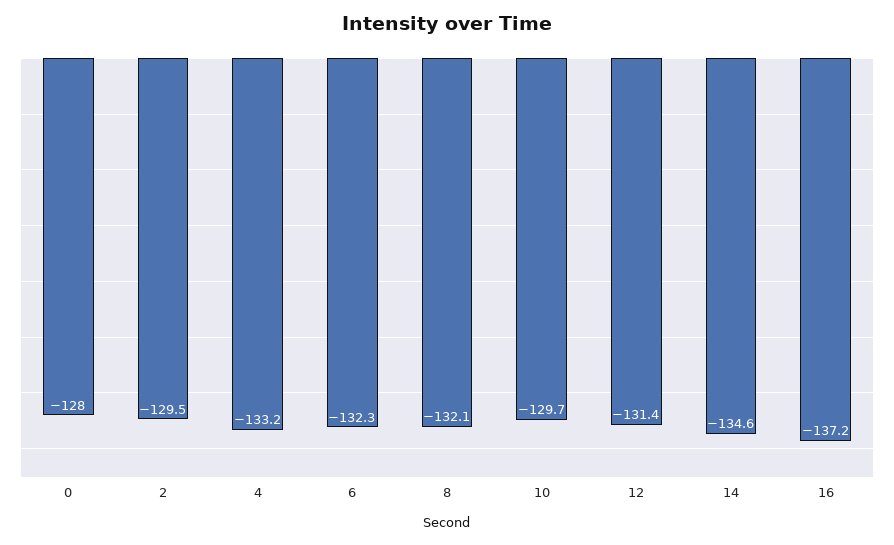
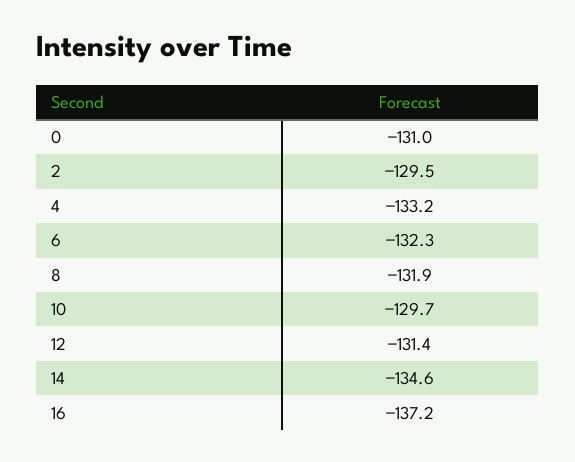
  {
-   "0": -128,
+   "0": -131,
    "2": -129.5,
    "4": -133.2,
    "6": -132.3,
-   "8": -132.1,
+   "8": -131.9,
    "10": -129.7,
    "12": -131.4,
    "14": -134.6,
    "16": -137.2
  }

